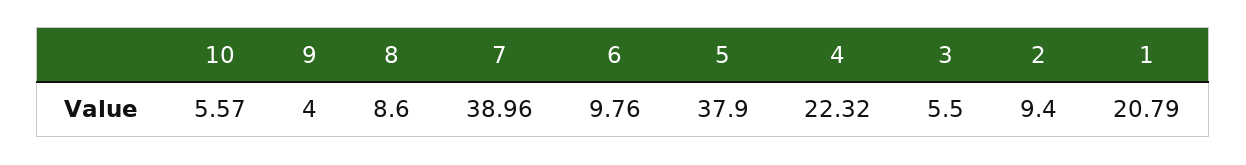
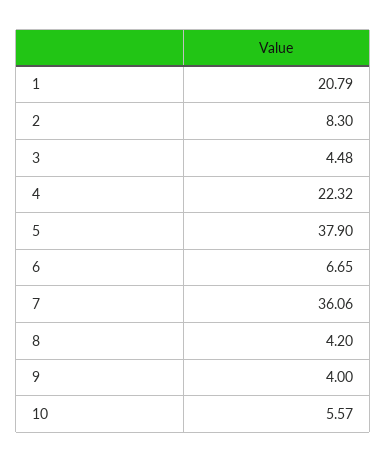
  {
    "10": 5.57,
    "9": 4,
-   "8": 8.6,
+   "8": 4.2,
-   "7": 38.96,
+   "7": 36.06,
-   "6": 9.76,
+   "6": 6.65,
    "5": 37.9,
    "4": 22.32,
-   "3": 5.5,
+   "3": 4.48,
-   "2": 9.4,
+   "2": 8.3,
    "1": 20.79
  }

